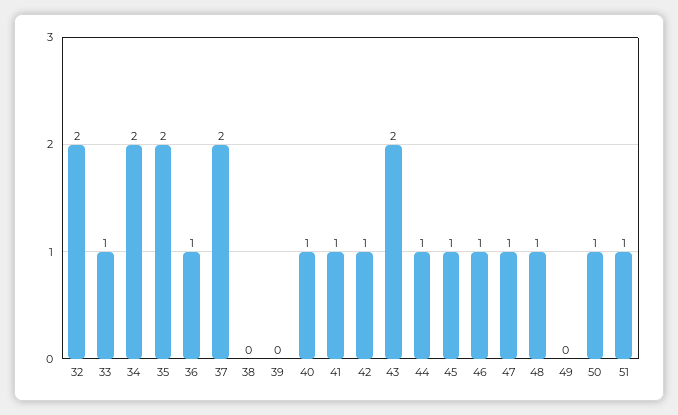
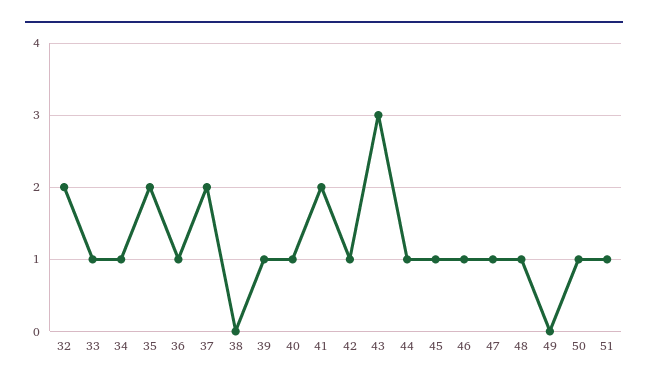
  {
    "32": 2,
    "33": 1,
-   "34": 2,
+   "34": 1,
    "35": 2,
    "36": 1,
    "37": 2,
    "38": 0,
-   "39": 0,
+   "39": 1,
    "40": 1,
-   "41": 1,
+   "41": 2,
    "42": 1,
-   "43": 2,
+   "43": 3,
    "44": 1,
    "45": 1,
    "46": 1,
    "47": 1,
    "48": 1,
    "49": 0,
    "50": 1,
    "51": 1
  }

